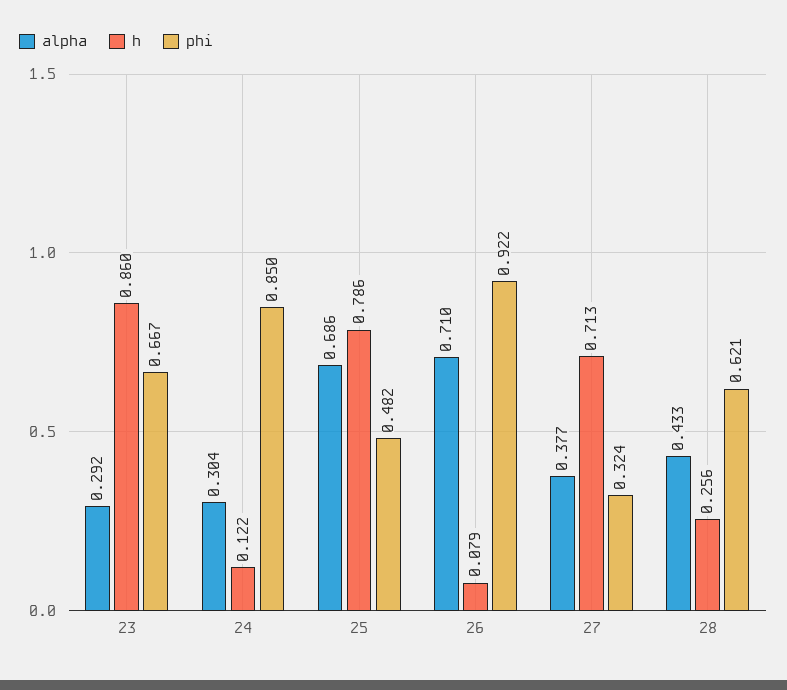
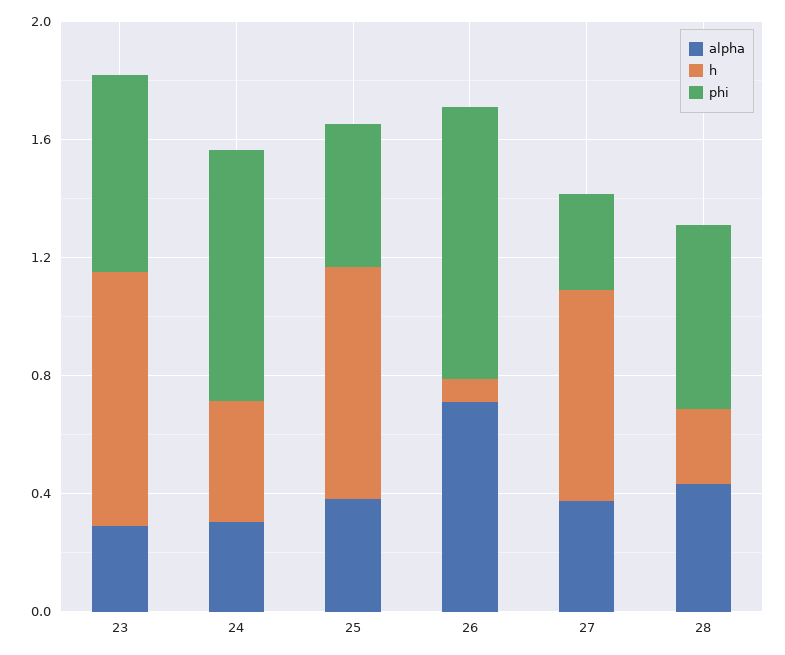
  {
    "alpha": {
      "23": 0.292,
      "24": 0.304,
-     "25": 0.686,
+     "25": 0.4,
      "26": 0.71,
      "27": 0.377,
      "28": 0.433
    },
    "h": {
      "23": 0.86,
-     "24": 0.122,
+     "24": 0.4,
      "25": 0.786,
      "26": 0.079,
      "27": 0.713,
      "28": 0.256
    },
    "phi": {
      "23": 0.667,
      "24": 0.85,
      "25": 0.482,
      "26": 0.922,
      "27": 0.324,
      "28": 0.621
    }
  }

